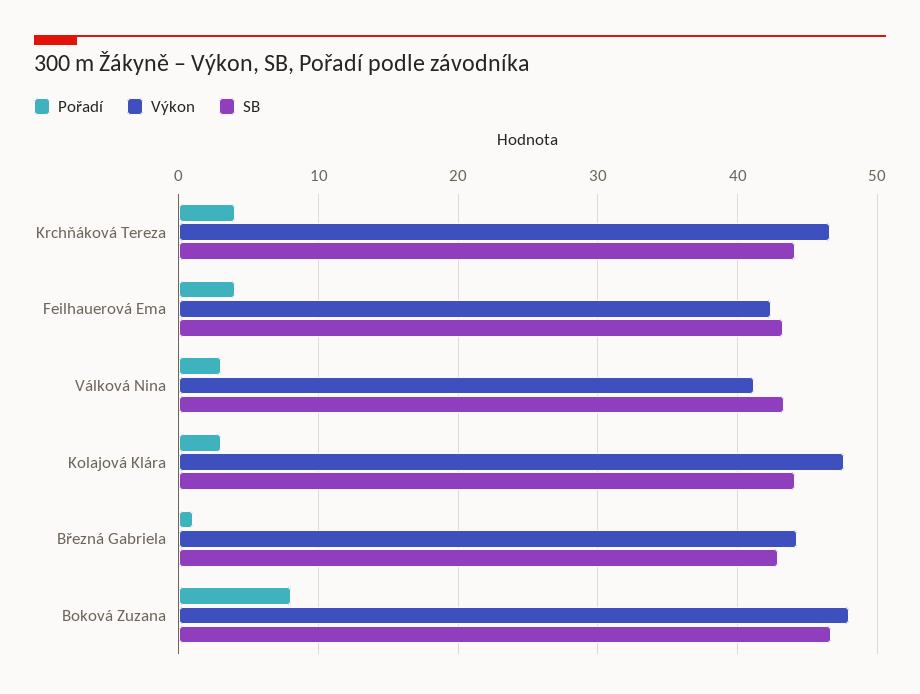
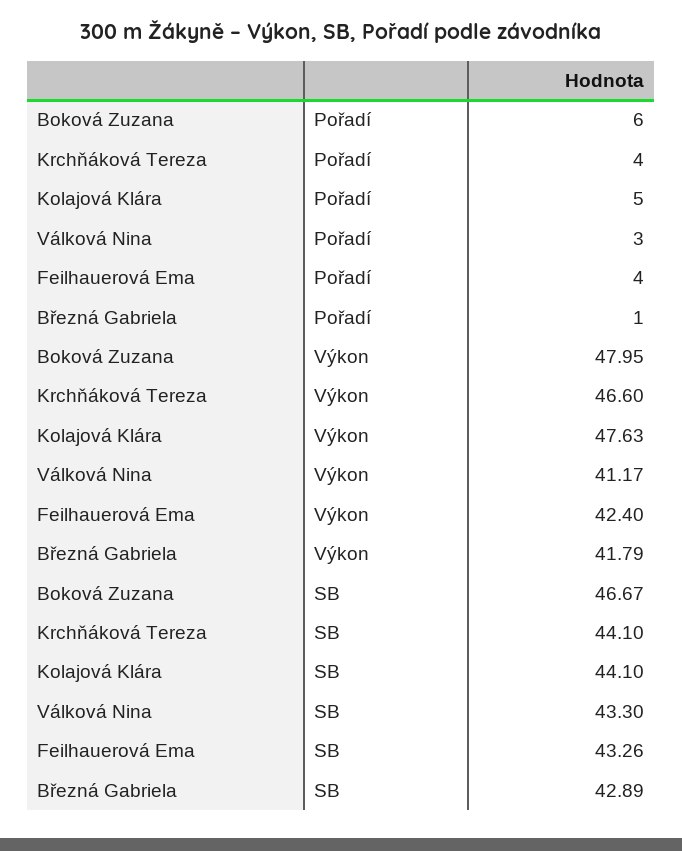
  {
    "Pořadí": {
      "Krchňáková Tereza": 4,
      "Feilhauerová Ema": 4,
      "Válková Nina": 3,
-     "Kolajová Klára": 3,
+     "Kolajová Klára": 5,
      "Březná Gabriela": 1,
-     "Boková Zuzana": 8
+     "Boková Zuzana": 6
    },
    "Výkon": {
      "Krchňáková Tereza": 46.6,
      "Feilhauerová Ema": 42.4,
      "Válková Nina": 41.17,
      "Kolajová Klára": 47.63,
-     "Březná Gabriela": 44,
+     "Březná Gabriela": 41.79,
      "Boková Zuzana": 47.95
    },
    "SB": {
      "Krchňáková Tereza": 44.1,
      "Feilhauerová Ema": 43.26,
      "Válková Nina": 43.3,
      "Kolajová Klára": 44.1,
      "Březná Gabriela": 42.89,
      "Boková Zuzana": 46.67
    }
  }

